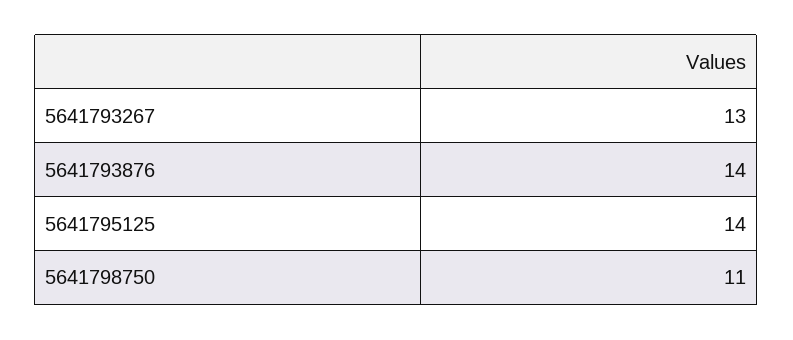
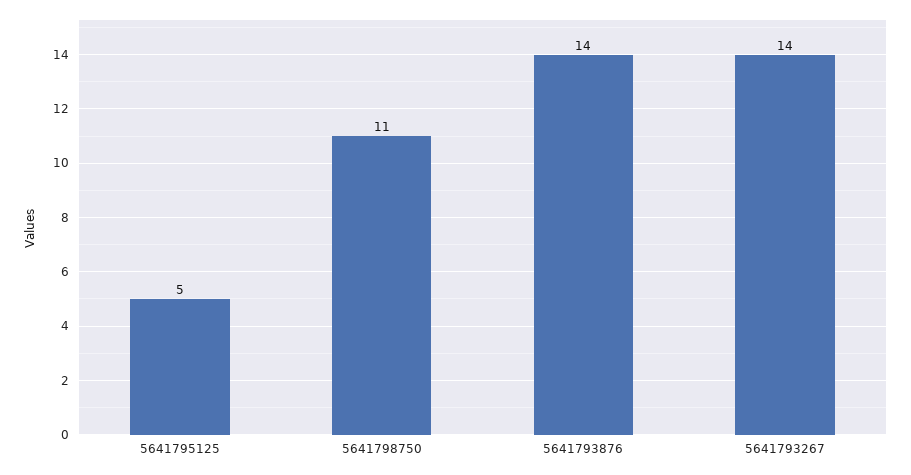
  {
-   "5641793267": 13,
+   "5641793267": 14,
    "5641793876": 14,
-   "5641795125": 14,
+   "5641795125": 5,
    "5641798750": 11
  }

